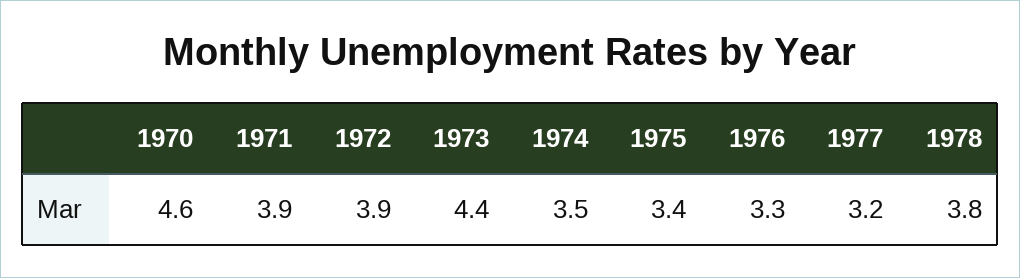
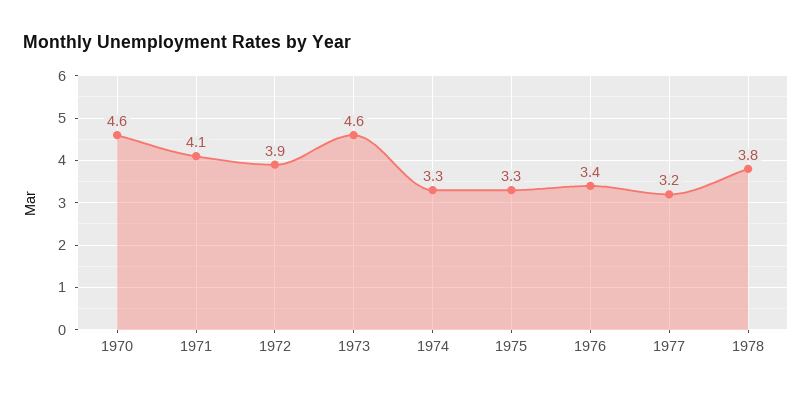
  {
    "1970": 4.6,
-   "1971": 3.9,
+   "1971": 4.1,
    "1972": 3.9,
-   "1973": 4.4,
+   "1973": 4.6,
-   "1974": 3.5,
+   "1974": 3.3,
-   "1975": 3.4,
+   "1975": 3.3,
-   "1976": 3.3,
+   "1976": 3.4,
    "1977": 3.2,
    "1978": 3.8
  }

